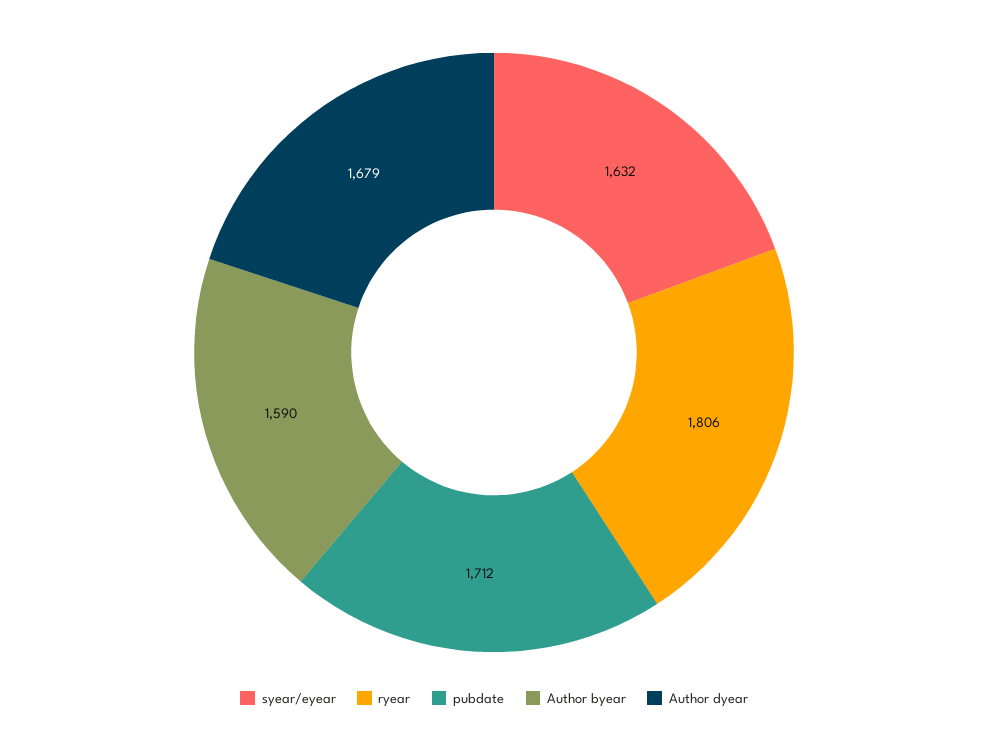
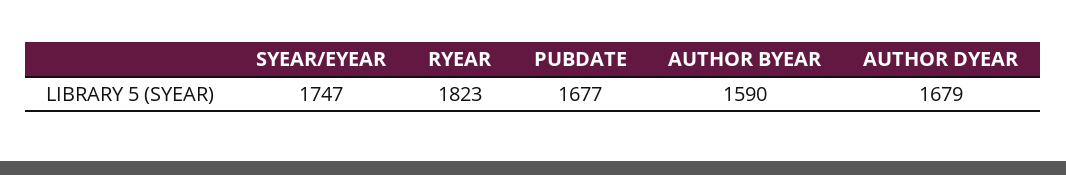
  {
-   "syear/eyear": 1632,
+   "syear/eyear": 1747,
-   "ryear": 1806,
+   "ryear": 1823,
-   "pubdate": 1712,
+   "pubdate": 1677,
    "Author byear": 1590,
    "Author dyear": 1679
  }

